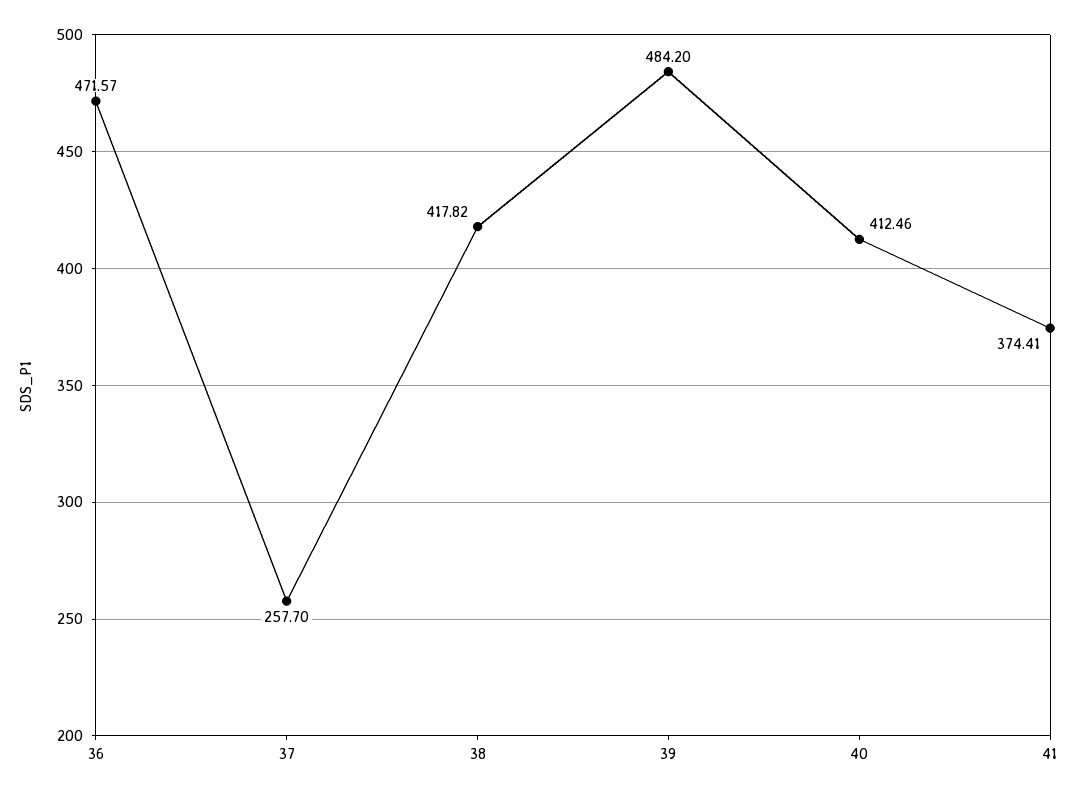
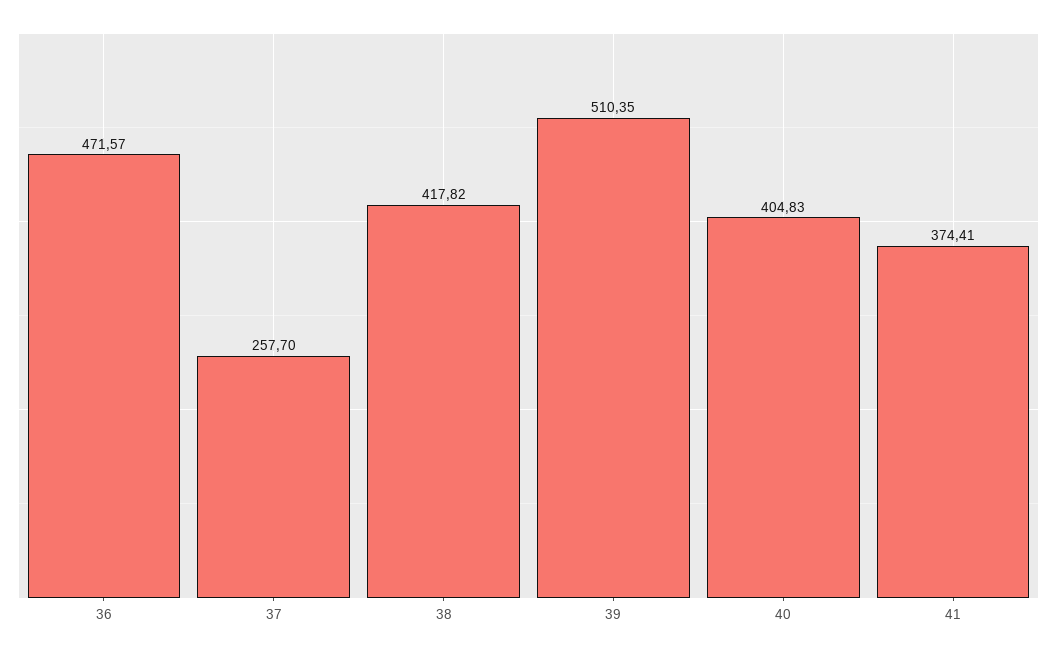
  {
    "36": 471.57,
    "37": 257.7,
    "38": 417.82,
-   "39": 484.2,
+   "39": 510.35,
-   "40": 412.46,
+   "40": 404.83,
    "41": 374.41
  }

